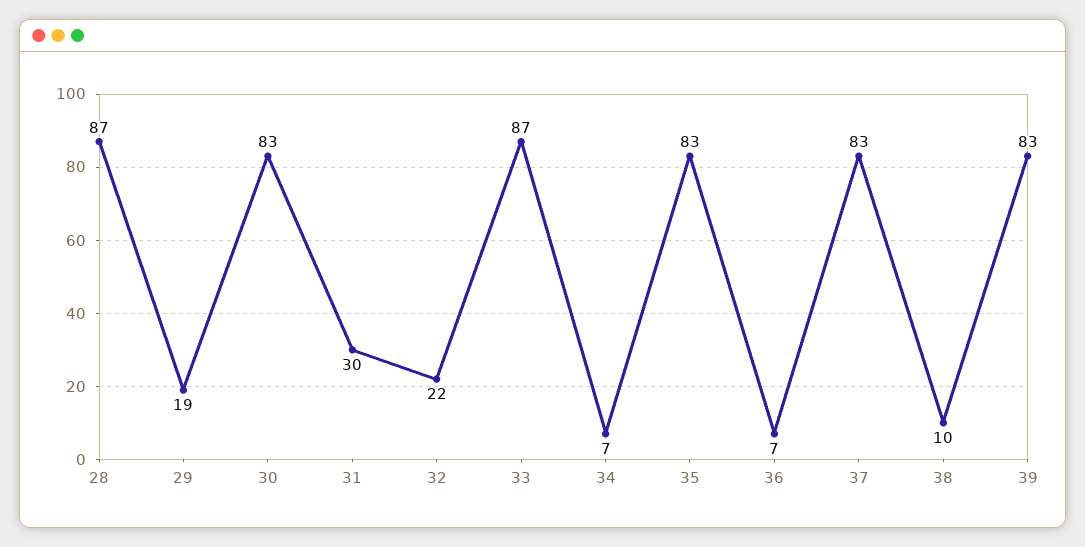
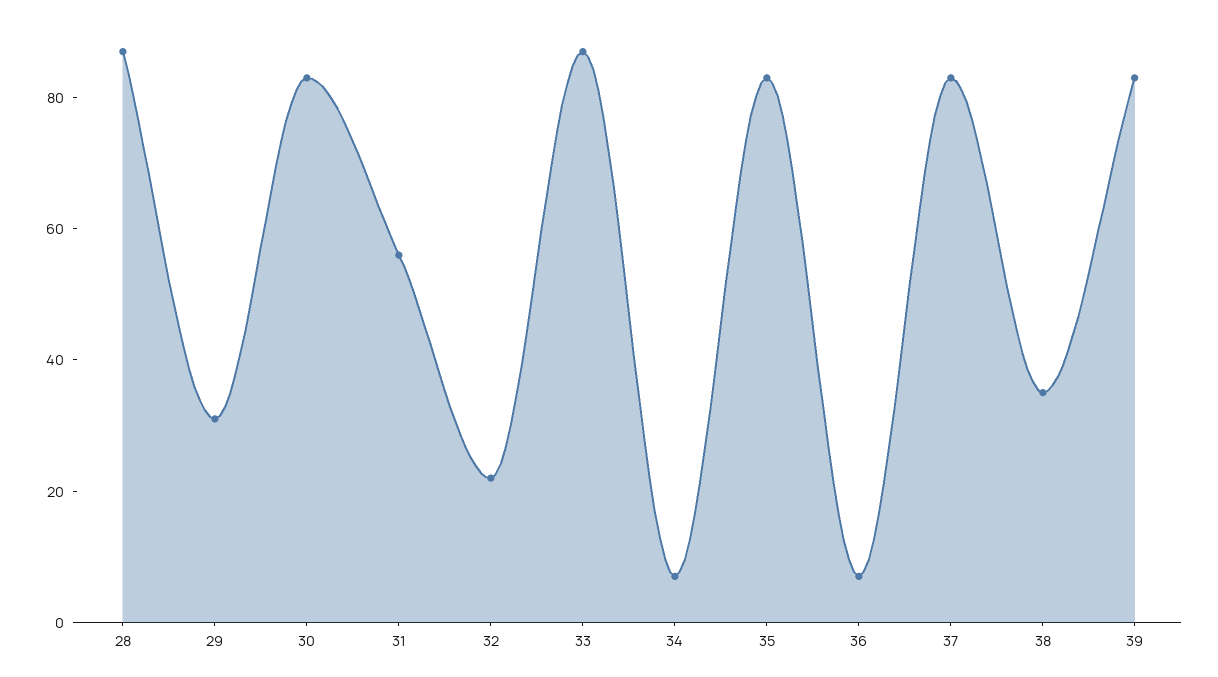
  {
    "28": 87,
-   "29": 19,
+   "29": 30,
    "30": 83,
-   "31": 30,
+   "31": 55,
    "32": 22,
    "33": 87,
    "34": 7,
    "35": 83,
    "36": 7,
    "37": 83,
-   "38": 10,
+   "38": 35,
    "39": 83
  }

